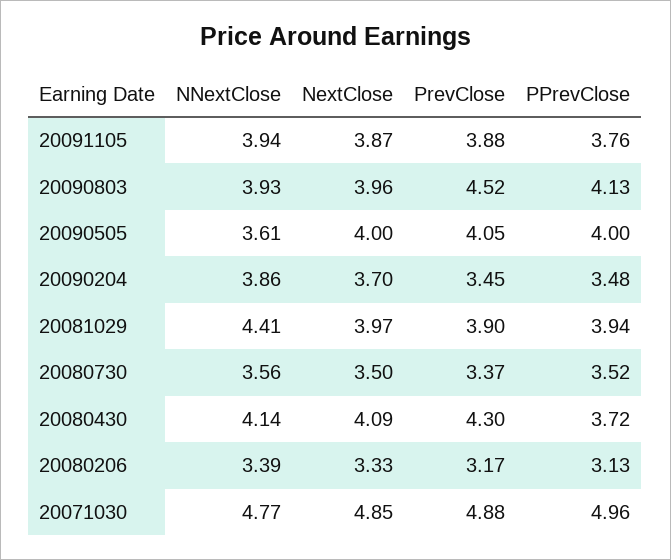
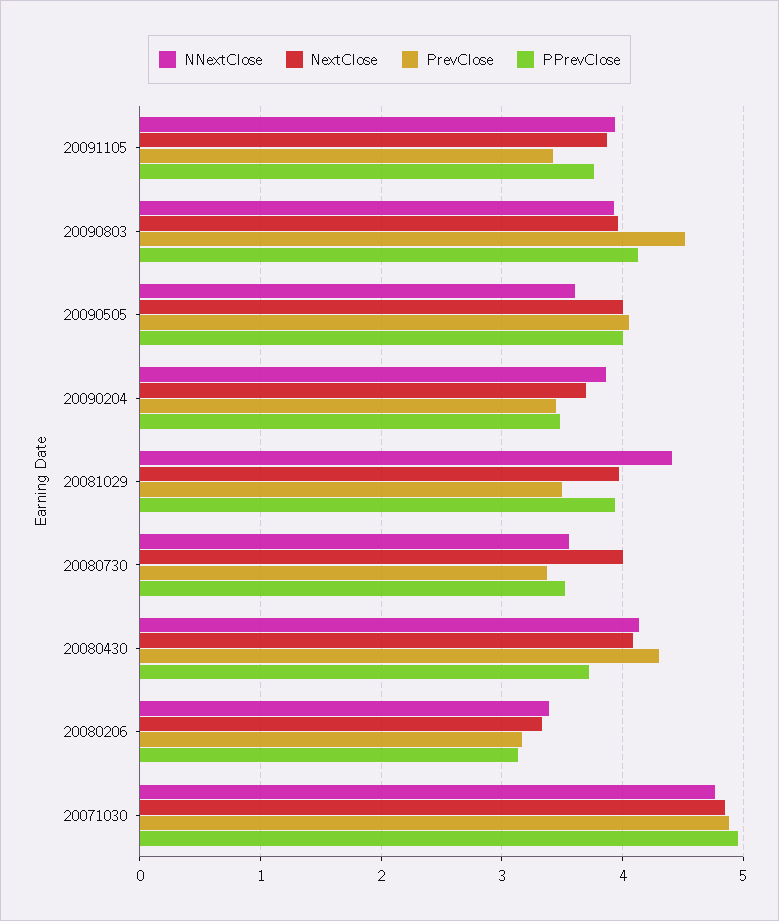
  {
    "NNextClose": {
      "20091105": 3.94,
      "20090803": 3.93,
      "20090505": 3.61,
      "20090204": 3.86,
      "20081029": 4.41,
      "20080730": 3.56,
      "20080430": 4.14,
      "20080206": 3.39,
      "20071030": 4.77
    },
    "NextClose": {
      "20091105": 3.87,
      "20090803": 3.96,
      "20090505": 4,
      "20090204": 3.7,
      "20081029": 3.97,
-     "20080730": 3.5,
+     "20080730": 4,
      "20080430": 4.09,
      "20080206": 3.33,
      "20071030": 4.85
    },
    "PrevClose": {
-     "20091105": 3.88,
+     "20091105": 3.4,
      "20090803": 4.52,
      "20090505": 4.05,
      "20090204": 3.45,
-     "20081029": 3.9,
+     "20081029": 3.5,
      "20080730": 3.37,
      "20080430": 4.3,
      "20080206": 3.17,
      "20071030": 4.88
    },
    "PPrevClose": {
      "20091105": 3.76,
      "20090803": 4.13,
      "20090505": 4,
      "20090204": 3.48,
      "20081029": 3.94,
      "20080730": 3.52,
      "20080430": 3.72,
      "20080206": 3.13,
      "20071030": 4.96
    }
  }

